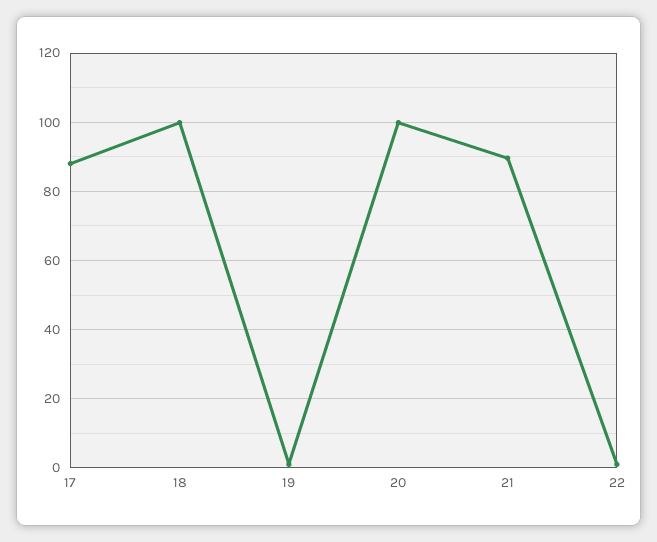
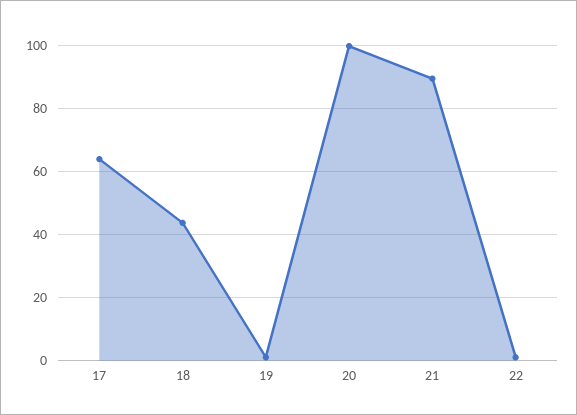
  {
-   "17": 88,
+   "17": 64,
-   "18": 100,
+   "18": 44,
    "19": 2,
    "20": 100,
    "21": 90,
    "22": 2
  }

